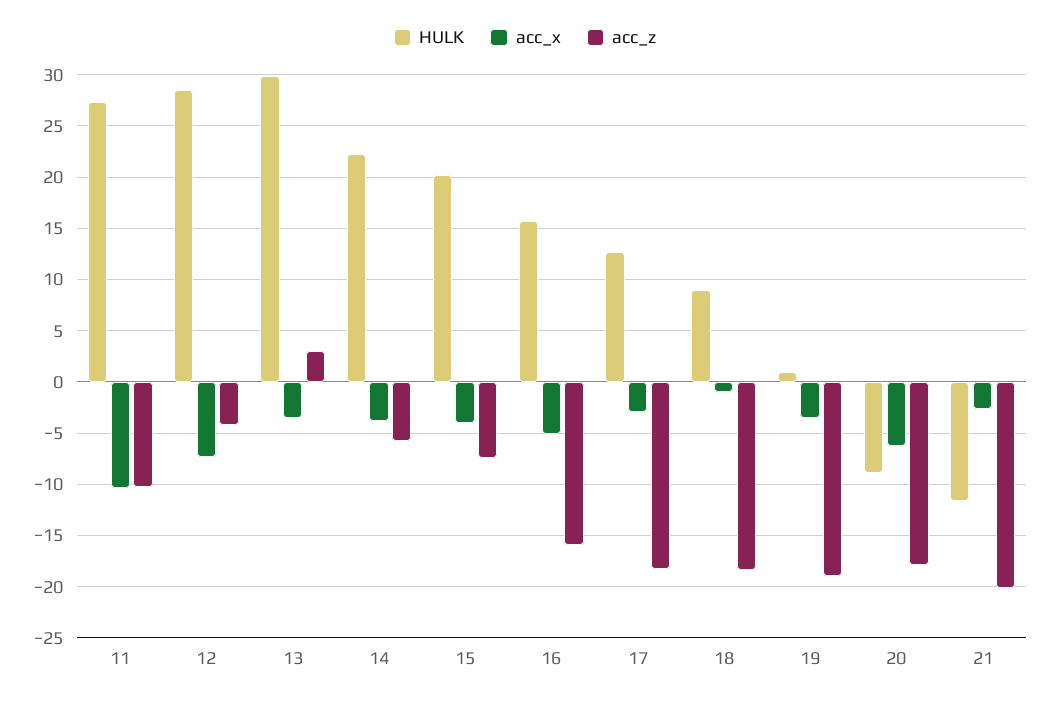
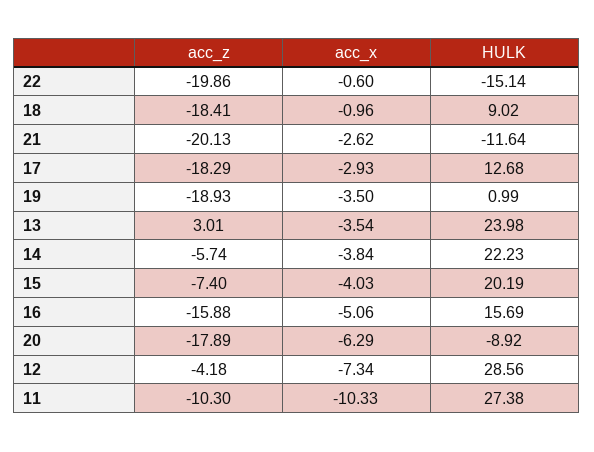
  {
    "HULK": {
      "11": 27.38,
      "12": 28.56,
-     "13": 30,
+     "13": 23.98,
      "14": 22.23,
      "15": 20.19,
      "16": 15.69,
      "17": 12.68,
      "18": 9.02,
      "19": 0.99,
      "20": -8.92,
-     "21": -11.64
+     "21": -11.64,
+     "22": -15.14
    },
    "acc_x": {
      "11": -10.33,
      "12": -7.34,
      "13": -3.54,
      "14": -3.84,
      "15": -4.03,
      "16": -5.06,
      "17": -2.93,
      "18": -0.96,
      "19": -3.5,
      "20": -6.29,
-     "21": -2.62
+     "21": -2.62,
+     "22": -0.6
    },
    "acc_z": {
      "11": -10.3,
      "12": -4.18,
      "13": 3.01,
      "14": -5.74,
      "15": -7.4,
      "16": -15.88,
      "17": -18.29,
      "18": -18.41,
      "19": -18.93,
      "20": -17.89,
-     "21": -20.13
+     "21": -20.13,
+     "22": -19.86
    }
  }

